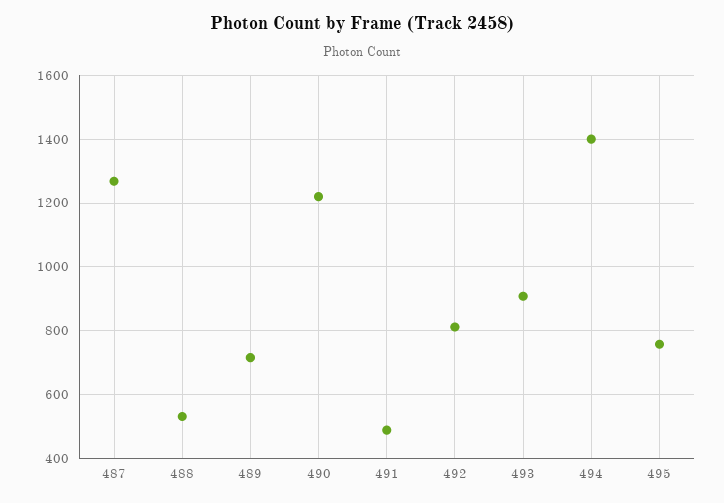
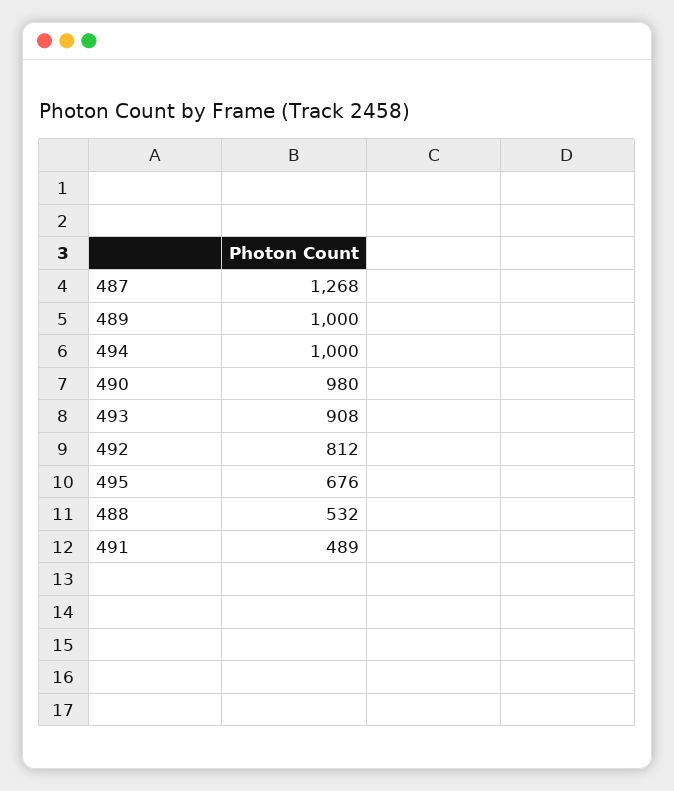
  {
    "487": 1268,
    "488": 532,
-   "489": 720,
+   "489": 1000,
-   "490": 1220,
+   "490": 980,
    "491": 489,
    "492": 812,
    "493": 908,
-   "494": 1400,
+   "494": 1000,
-   "495": 760
+   "495": 676
  }

